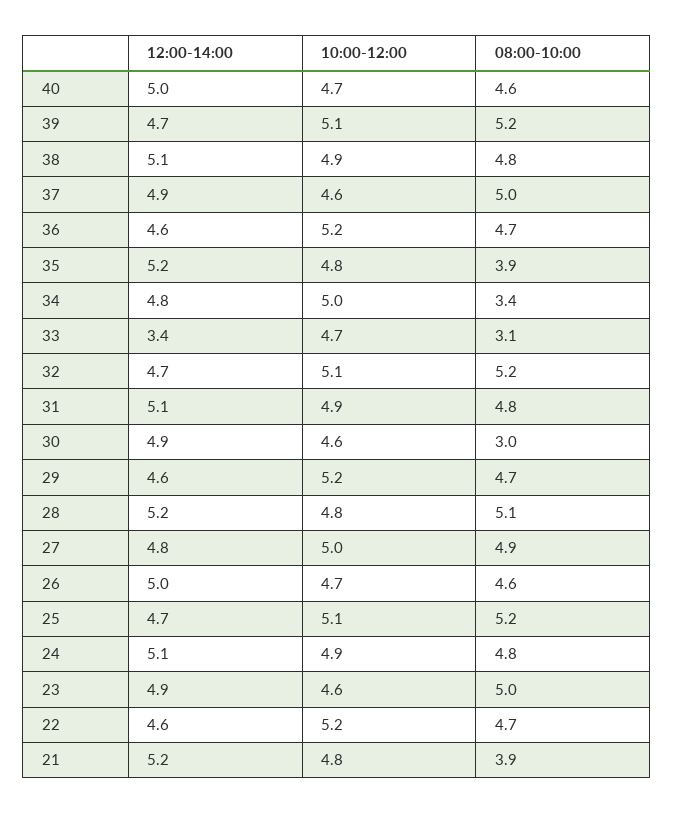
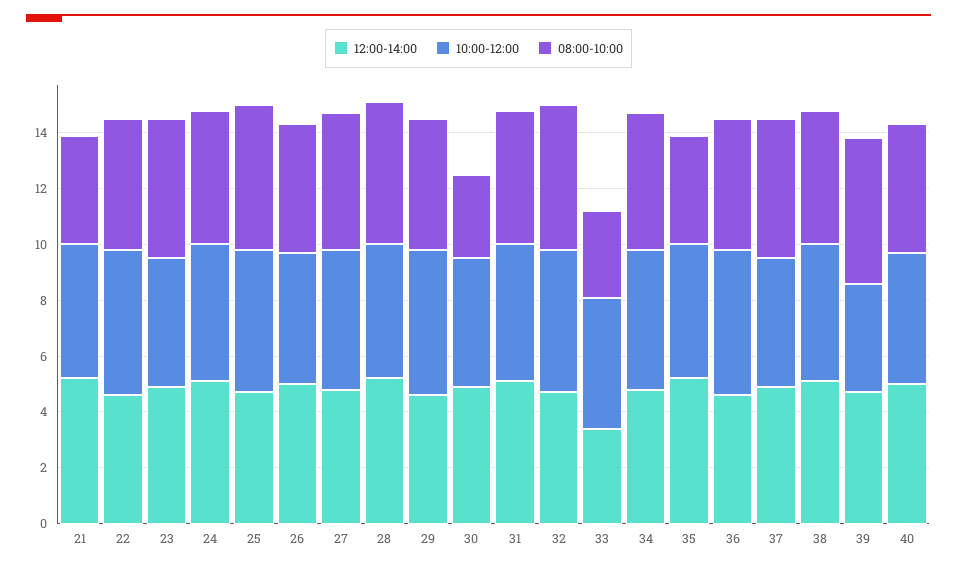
  {
    "12:00-14:00": {
      "40": 5,
      "39": 4.7,
      "38": 5.1,
      "37": 4.9,
      "36": 4.6,
      "35": 5.2,
      "34": 4.8,
      "33": 3.4,
      "32": 4.7,
      "31": 5.1,
      "30": 4.9,
      "29": 4.6,
      "28": 5.2,
      "27": 4.8,
      "26": 5,
      "25": 4.7,
      "24": 5.1,
      "23": 4.9,
      "22": 4.6,
      "21": 5.2
    },
    "10:00-12:00": {
      "40": 4.7,
-     "39": 5.1,
+     "39": 4,
      "38": 4.9,
      "37": 4.6,
      "36": 5.2,
      "35": 4.8,
      "34": 5,
      "33": 4.7,
      "32": 5.1,
      "31": 4.9,
      "30": 4.6,
      "29": 5.2,
      "28": 4.8,
      "27": 5,
      "26": 4.7,
      "25": 5.1,
      "24": 4.9,
      "23": 4.6,
      "22": 5.2,
      "21": 4.8
    },
    "08:00-10:00": {
      "40": 4.6,
      "39": 5.2,
      "38": 4.8,
      "37": 5,
      "36": 4.7,
      "35": 3.9,
-     "34": 3.4,
+     "34": 5,
      "33": 3.1,
      "32": 5.2,
      "31": 4.8,
      "30": 3,
      "29": 4.7,
      "28": 5.1,
      "27": 4.9,
      "26": 4.6,
      "25": 5.2,
      "24": 4.8,
      "23": 5,
      "22": 4.7,
      "21": 3.9
    }
  }

